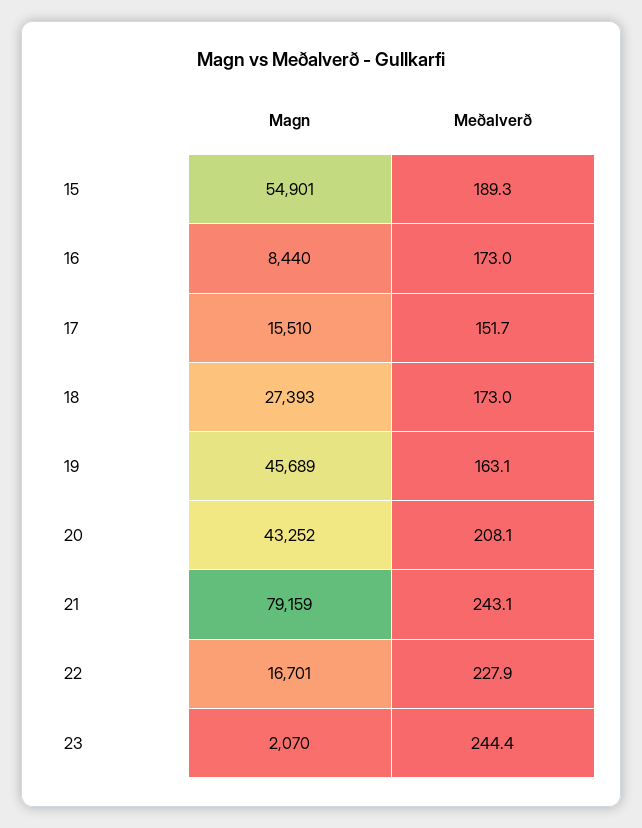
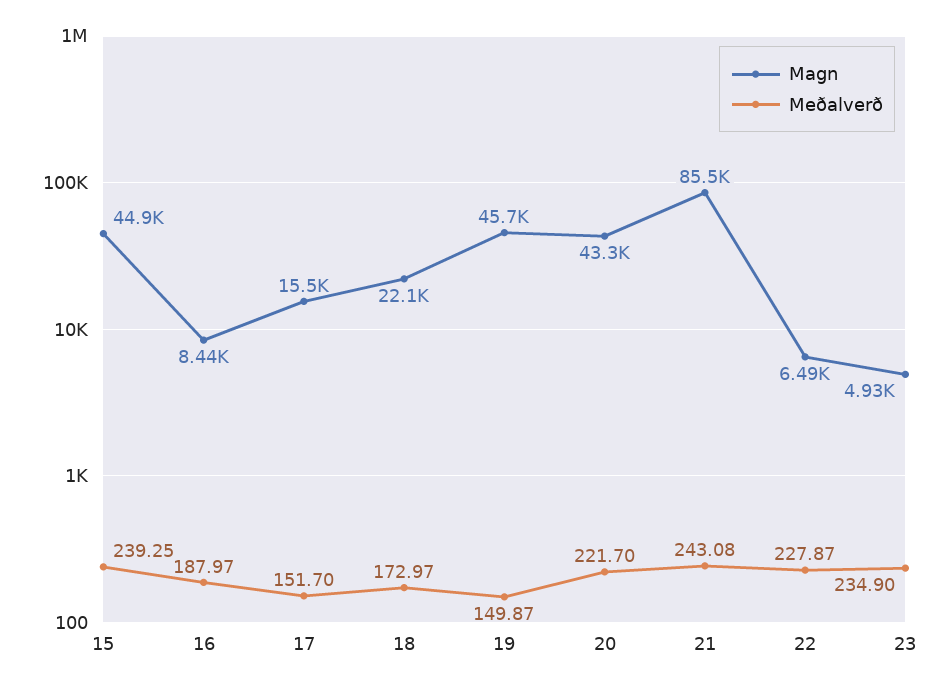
  {
    "Magn": {
-     "15": 54901,
+     "15": 44900,
      "16": 8440,
      "17": 15510,
-     "18": 27393,
+     "18": 22100,
      "19": 45689,
      "20": 43252,
-     "21": 79159,
+     "21": 85500,
-     "22": 16701,
+     "22": 6490,
-     "23": 2070
+     "23": 4930
    },
    "Meðalverð": {
-     "15": 189.3,
+     "15": 239.25,
-     "16": 173,
+     "16": 187.97,
      "17": 151.7,
      "18": 172.97,
-     "19": 163.1,
+     "19": 149.87,
-     "20": 208.1,
+     "20": 221.7,
      "21": 243.08,
      "22": 227.87,
-     "23": 244.4
+     "23": 234.9
    }
  }

